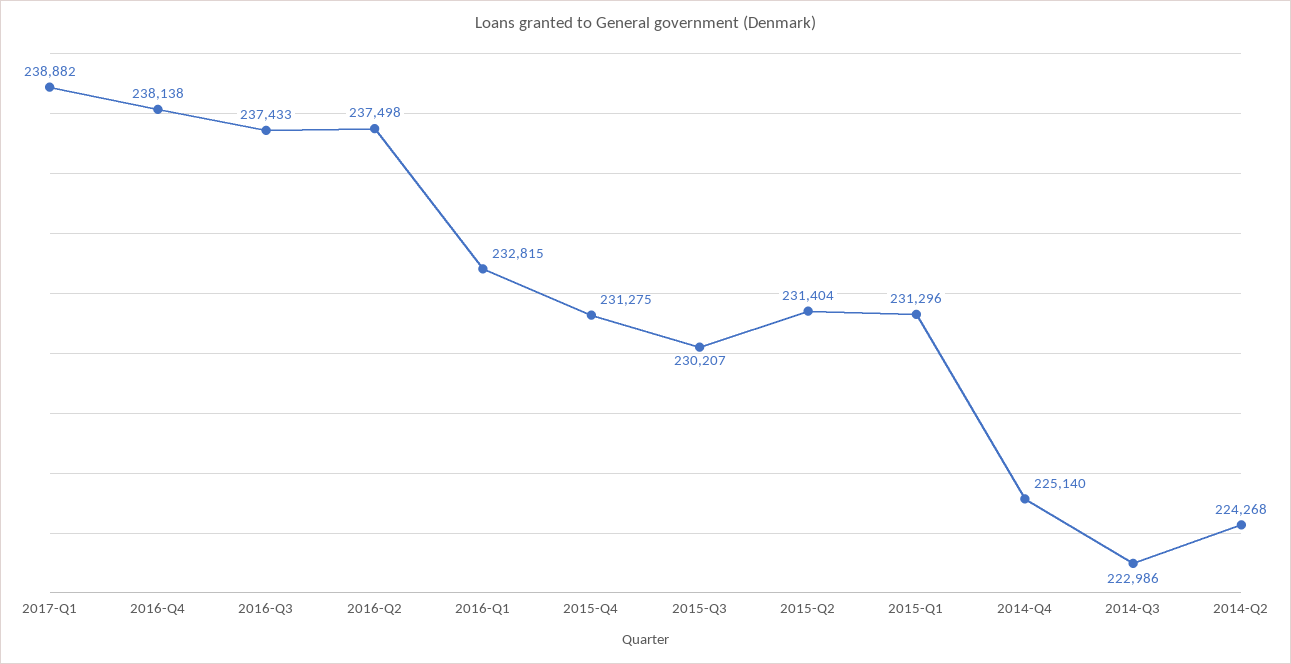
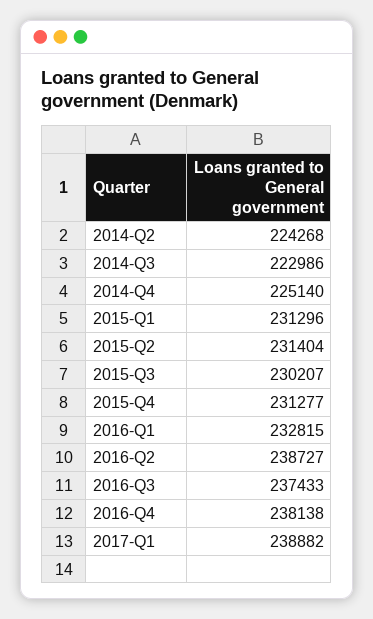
  {
    "2017-Q1": 238882,
    "2016-Q4": 238138,
    "2016-Q3": 237433,
-   "2016-Q2": 237498,
+   "2016-Q2": 238727,
    "2016-Q1": 232815,
-   "2015-Q4": 231275,
+   "2015-Q4": 231277,
    "2015-Q3": 230207,
    "2015-Q2": 231404,
    "2015-Q1": 231296,
    "2014-Q4": 225140,
    "2014-Q3": 222986,
    "2014-Q2": 224268
  }

